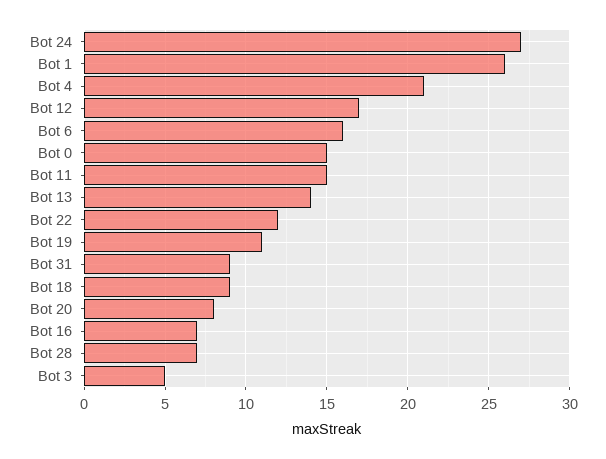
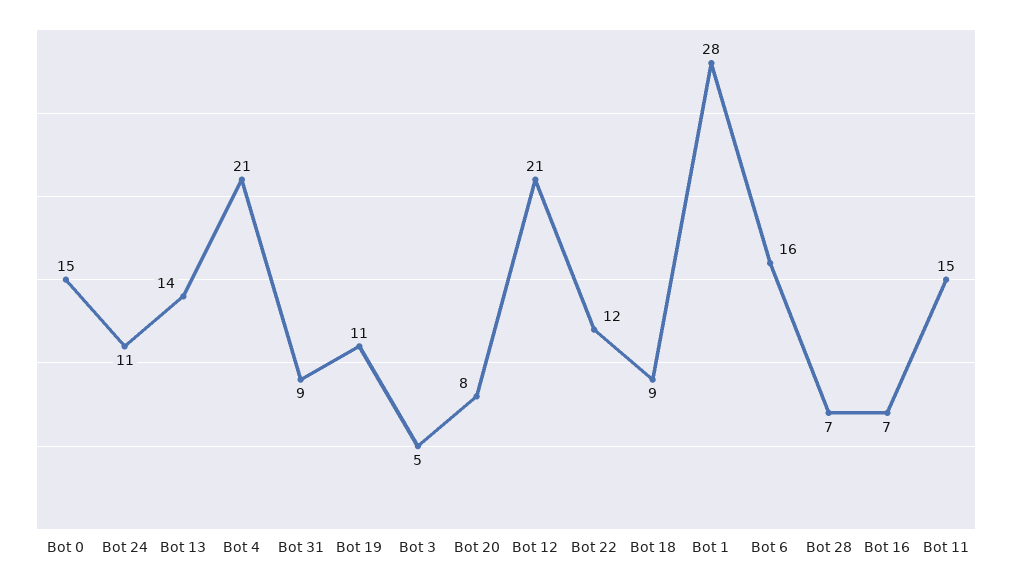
  {
-   "Bot 24": 27,
+   "Bot 24": 11,
-   "Bot 1": 26,
+   "Bot 1": 28,
    "Bot 4": 21,
-   "Bot 12": 17,
+   "Bot 12": 21,
    "Bot 6": 16,
    "Bot 0": 15,
    "Bot 11": 15,
    "Bot 13": 14,
    "Bot 22": 12,
    "Bot 19": 11,
    "Bot 31": 9,
    "Bot 18": 9,
    "Bot 20": 8,
    "Bot 16": 7,
    "Bot 28": 7,
    "Bot 3": 5
  }

